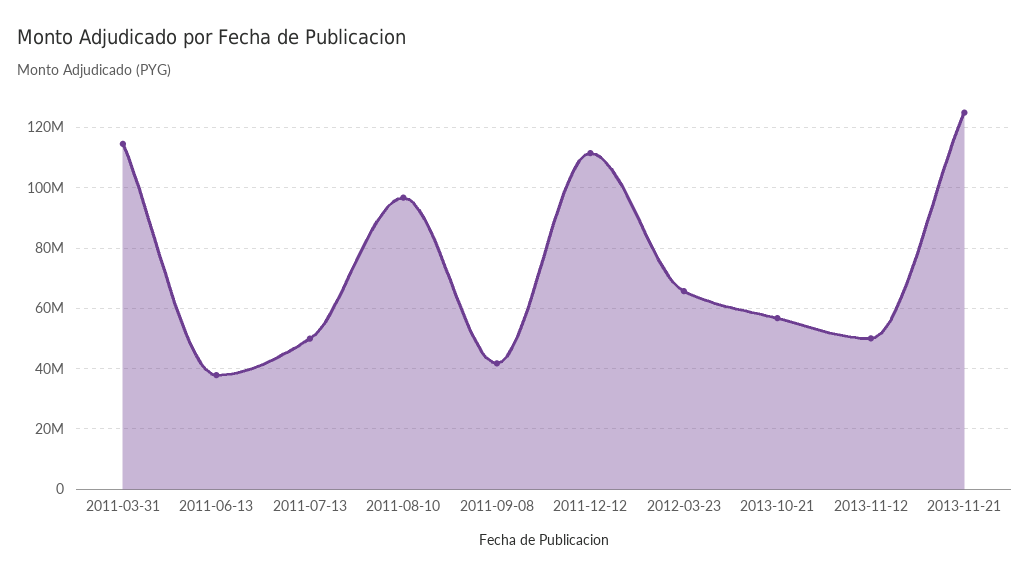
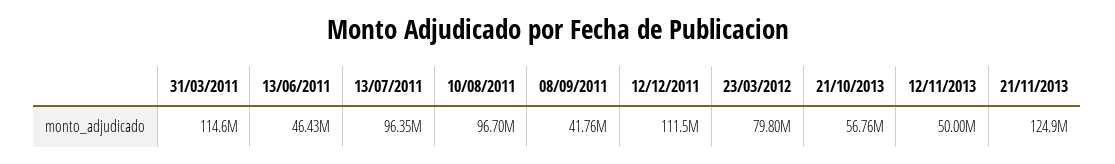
  {
    "2011-03-31": 114600000,
-   "2011-06-13": 38000000,
+   "2011-06-13": 46430000,
-   "2011-07-13": 50000000,
+   "2011-07-13": 96350000,
    "2011-08-10": 96700000,
    "2011-09-08": 41760000,
    "2011-12-12": 111500000,
-   "2012-03-23": 66000000,
+   "2012-03-23": 79800000,
    "2013-10-21": 56760000,
    "2013-11-12": 50000000,
    "2013-11-21": 124900000
  }

